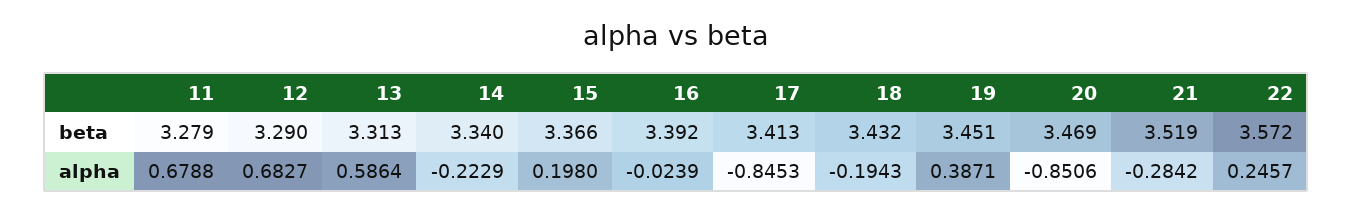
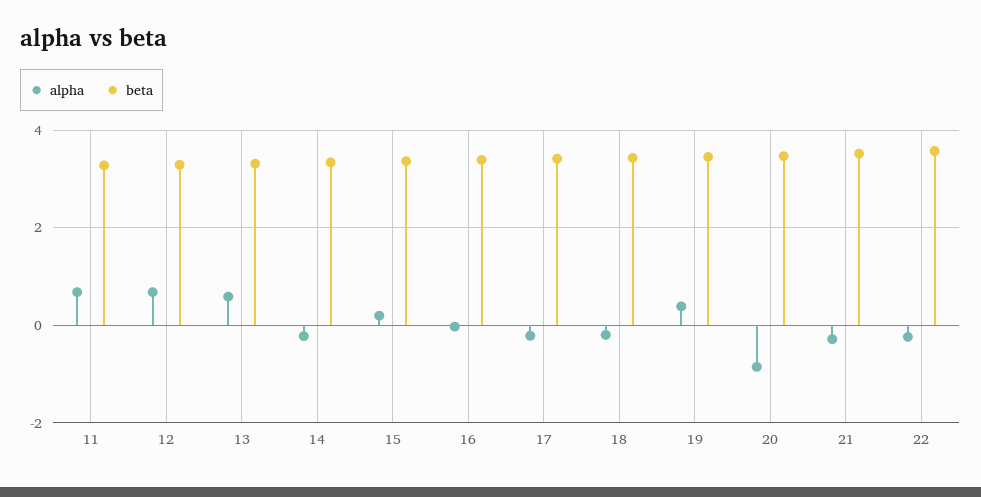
  {
    "beta": {
      "11": 3.279,
      "12": 3.29,
      "13": 3.313,
      "14": 3.34,
      "15": 3.366,
      "16": 3.392,
      "17": 3.413,
      "18": 3.432,
      "19": 3.451,
      "20": 3.469,
      "21": 3.519,
      "22": 3.572
    },
    "alpha": {
      "11": 0.6788,
      "12": 0.6827,
      "13": 0.5864,
      "14": -0.2229,
      "15": 0.198,
      "16": -0.0239,
-     "17": -0.8453,
+     "17": -0.2,
      "18": -0.1943,
      "19": 0.3871,
      "20": -0.8506,
      "21": -0.2842,
-     "22": 0.2457
+     "22": -0.2
    }
  }

